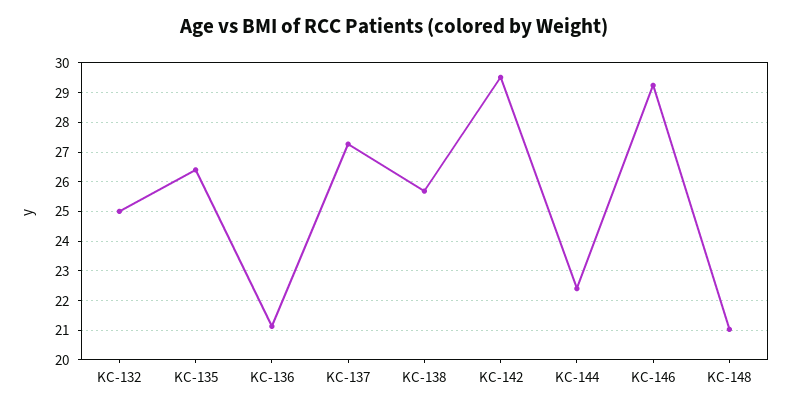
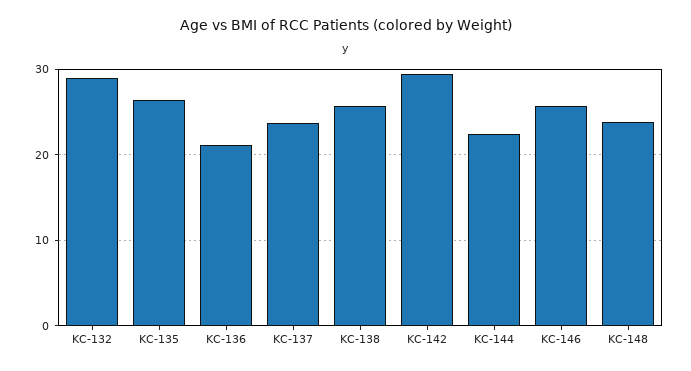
  {
-   "KC-132": 25,
+   "KC-132": 29,
    "KC-135": 26.5,
    "KC-136": 21.25,
-   "KC-137": 27.25,
+   "KC-137": 24,
    "KC-138": 25.75,
    "KC-142": 29.5,
    "KC-144": 22.5,
-   "KC-146": 29.25,
+   "KC-146": 26,
-   "KC-148": 21
+   "KC-148": 24
  }

